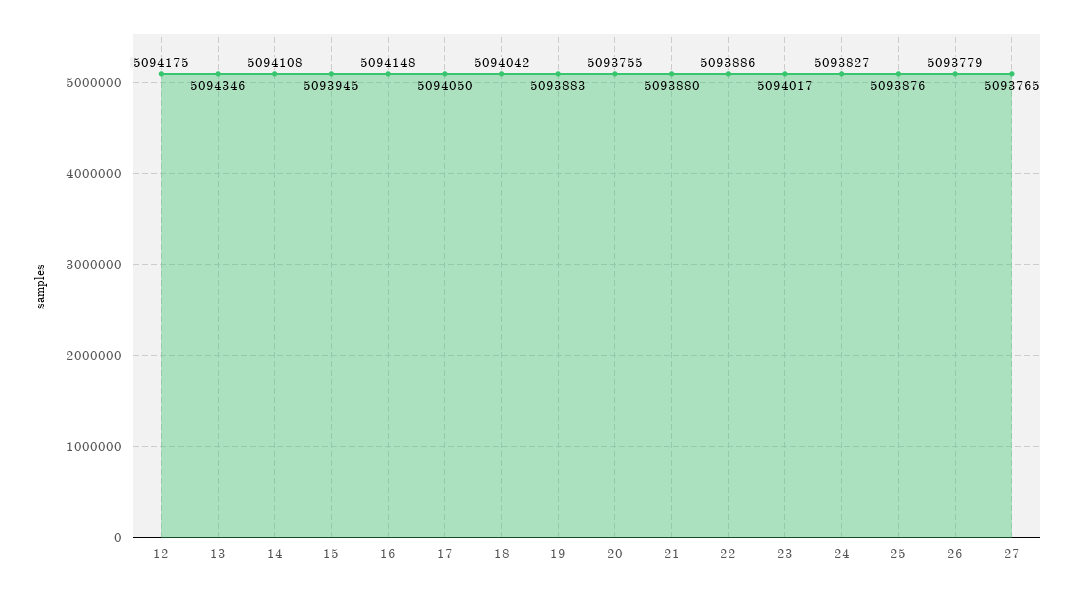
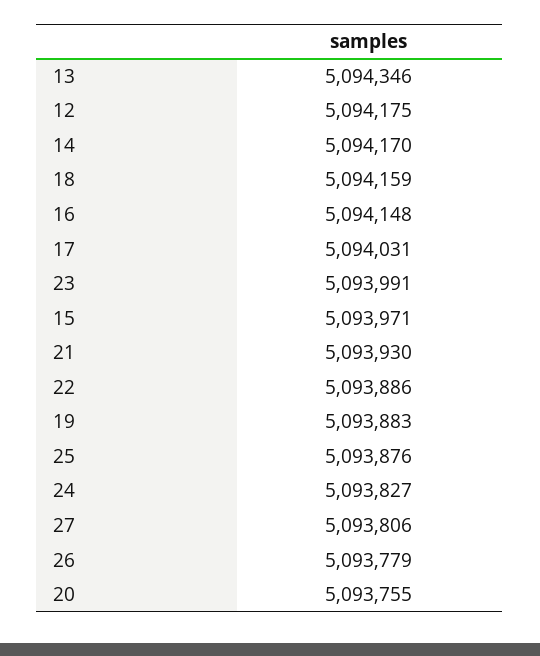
  {
    "12": 5094175,
    "13": 5094346,
-   "14": 5094108,
+   "14": 5094170,
-   "15": 5093945,
+   "15": 5093971,
    "16": 5094148,
-   "17": 5094050,
+   "17": 5094031,
-   "18": 5094042,
+   "18": 5094159,
    "19": 5093883,
    "20": 5093755,
-   "21": 5093880,
+   "21": 5093930,
    "22": 5093886,
-   "23": 5094017,
+   "23": 5093991,
    "24": 5093827,
    "25": 5093876,
    "26": 5093779,
-   "27": 5093765
+   "27": 5093806
  }

